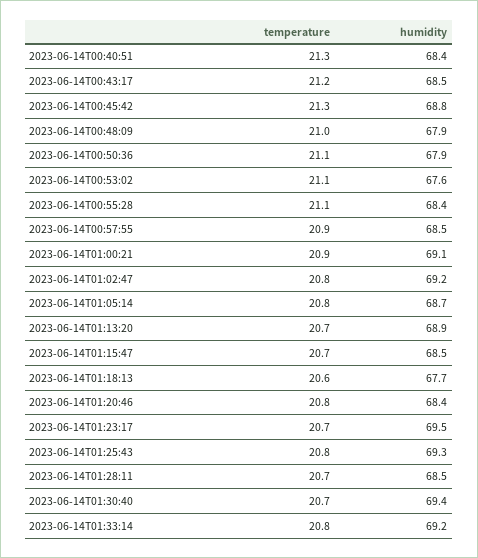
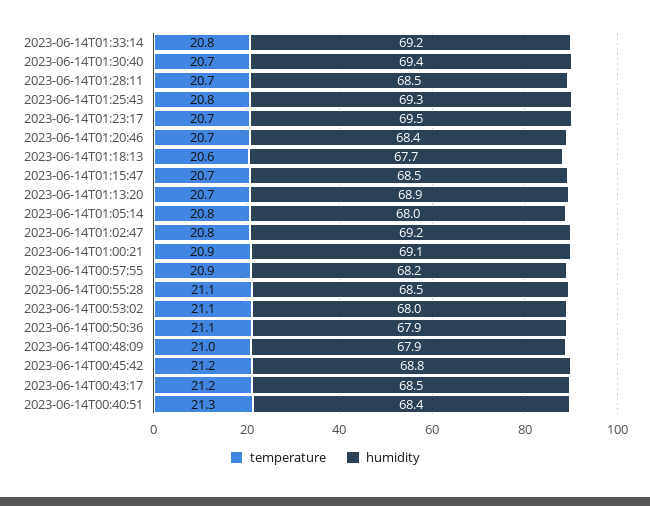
  {
    "temperature": {
      "2023-06-14T00:40:51": 21.3,
      "2023-06-14T00:43:17": 21.2,
-     "2023-06-14T00:45:42": 21.3,
+     "2023-06-14T00:45:42": 21.2,
      "2023-06-14T00:48:09": 21,
      "2023-06-14T00:50:36": 21.1,
      "2023-06-14T00:53:02": 21.1,
      "2023-06-14T00:55:28": 21.1,
      "2023-06-14T00:57:55": 20.9,
      "2023-06-14T01:00:21": 20.9,
      "2023-06-14T01:02:47": 20.8,
      "2023-06-14T01:05:14": 20.8,
      "2023-06-14T01:13:20": 20.7,
      "2023-06-14T01:15:47": 20.7,
      "2023-06-14T01:18:13": 20.6,
-     "2023-06-14T01:20:46": 20.8,
+     "2023-06-14T01:20:46": 20.7,
      "2023-06-14T01:23:17": 20.7,
      "2023-06-14T01:25:43": 20.8,
      "2023-06-14T01:28:11": 20.7,
      "2023-06-14T01:30:40": 20.7,
      "2023-06-14T01:33:14": 20.8
    },
    "humidity": {
      "2023-06-14T00:40:51": 68.4,
      "2023-06-14T00:43:17": 68.5,
      "2023-06-14T00:45:42": 68.8,
      "2023-06-14T00:48:09": 67.9,
      "2023-06-14T00:50:36": 67.9,
-     "2023-06-14T00:53:02": 67.6,
+     "2023-06-14T00:53:02": 68,
-     "2023-06-14T00:55:28": 68.4,
+     "2023-06-14T00:55:28": 68.5,
-     "2023-06-14T00:57:55": 68.5,
+     "2023-06-14T00:57:55": 68.2,
      "2023-06-14T01:00:21": 69.1,
      "2023-06-14T01:02:47": 69.2,
-     "2023-06-14T01:05:14": 68.7,
+     "2023-06-14T01:05:14": 68,
      "2023-06-14T01:13:20": 68.9,
      "2023-06-14T01:15:47": 68.5,
      "2023-06-14T01:18:13": 67.7,
      "2023-06-14T01:20:46": 68.4,
      "2023-06-14T01:23:17": 69.5,
      "2023-06-14T01:25:43": 69.3,
      "2023-06-14T01:28:11": 68.5,
      "2023-06-14T01:30:40": 69.4,
      "2023-06-14T01:33:14": 69.2
    }
  }

